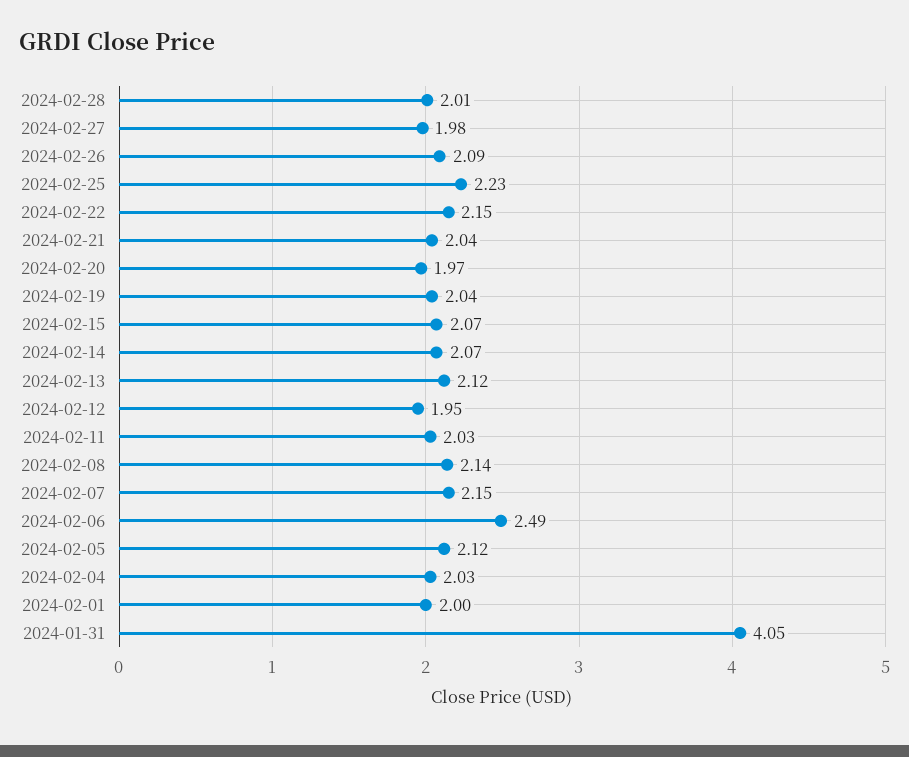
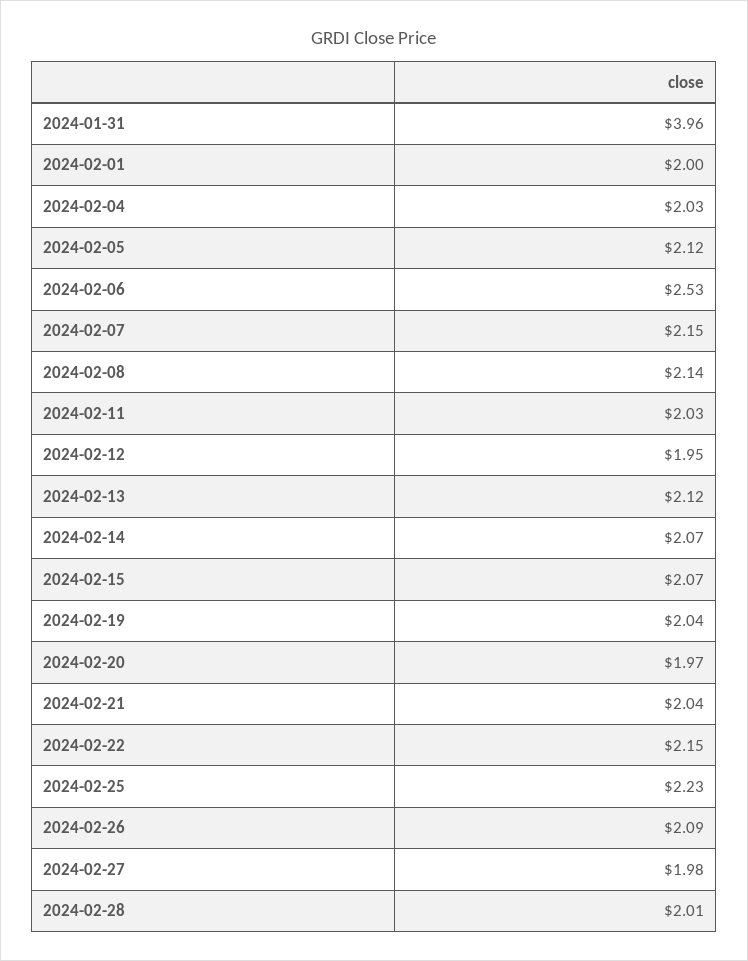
  {
    "2024-02-28": 2.01,
    "2024-02-27": 1.98,
    "2024-02-26": 2.09,
    "2024-02-25": 2.23,
    "2024-02-22": 2.15,
    "2024-02-21": 2.04,
    "2024-02-20": 1.97,
    "2024-02-19": 2.04,
    "2024-02-15": 2.07,
    "2024-02-14": 2.07,
    "2024-02-13": 2.12,
    "2024-02-12": 1.95,
    "2024-02-11": 2.03,
    "2024-02-08": 2.14,
    "2024-02-07": 2.15,
-   "2024-02-06": 2.49,
+   "2024-02-06": 2.53,
    "2024-02-05": 2.12,
    "2024-02-04": 2.03,
    "2024-02-01": 2,
-   "2024-01-31": 4.05
+   "2024-01-31": 3.96
  }

